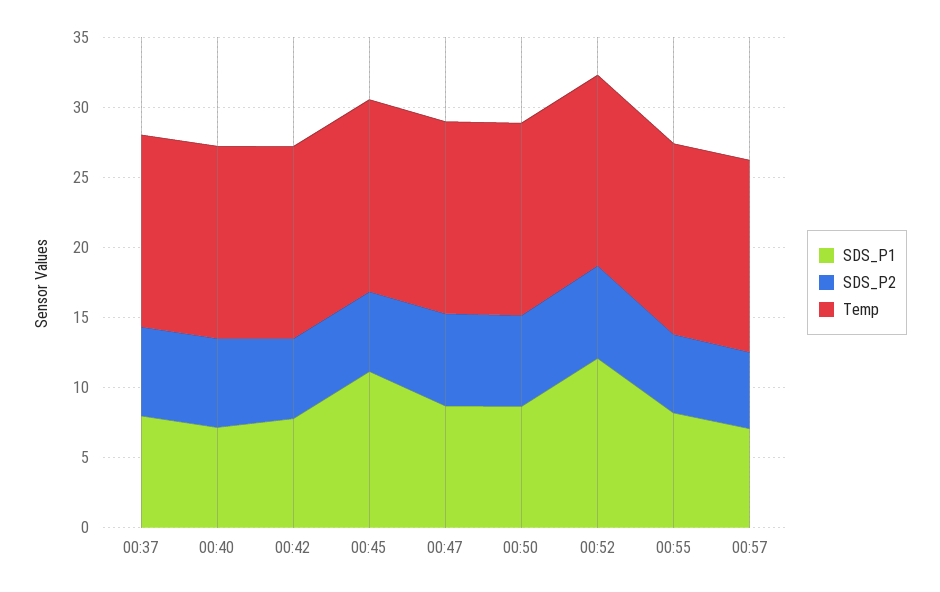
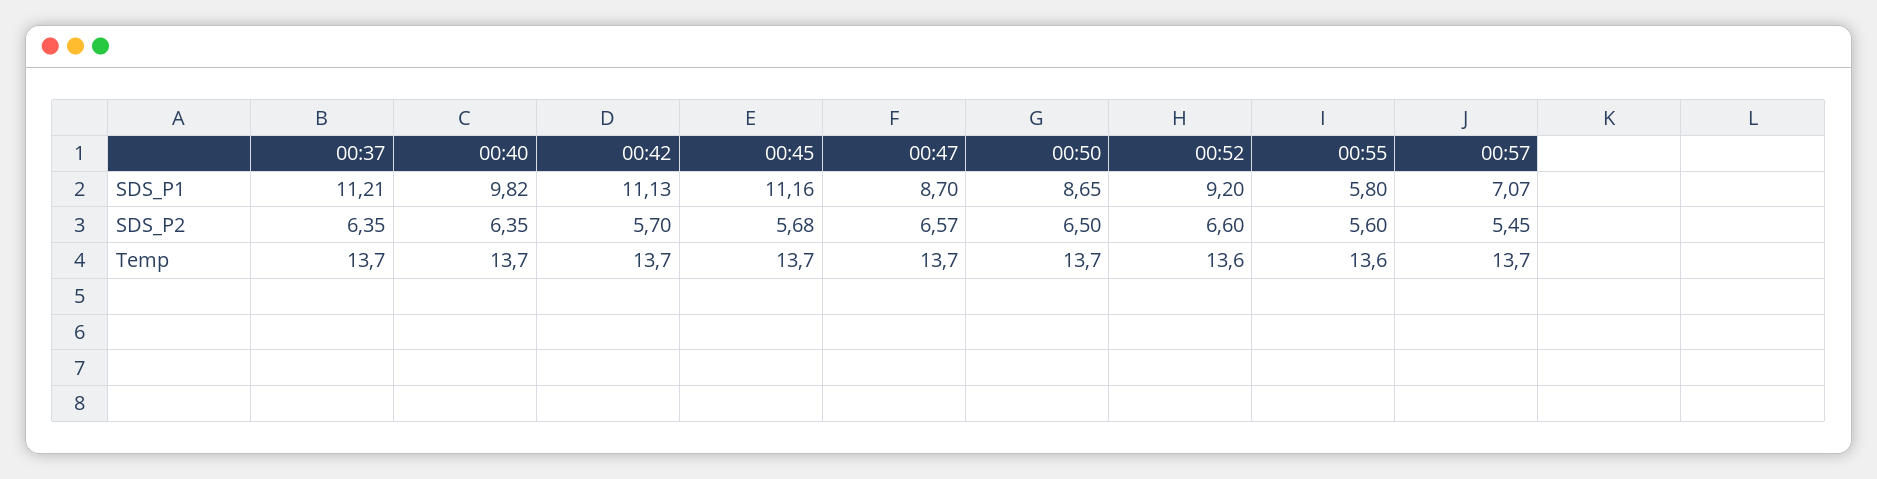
  {
    "SDS_P1": {
-     "00:37": 8,
+     "00:37": 11.21,
-     "00:40": 7,
+     "00:40": 9.82,
-     "00:42": 8,
+     "00:42": 11.13,
      "00:45": 11.16,
      "00:47": 8.7,
      "00:50": 8.65,
-     "00:52": 12,
+     "00:52": 9.2,
-     "00:55": 8,
+     "00:55": 5.8,
      "00:57": 7.07
    },
    "SDS_P2": {
      "00:37": 6.35,
      "00:40": 6.35,
      "00:42": 5.7,
      "00:45": 5.68,
      "00:47": 6.57,
      "00:50": 6.5,
      "00:52": 6.6,
      "00:55": 5.6,
      "00:57": 5.45
    },
    "Temp": {
      "00:37": 13.7,
      "00:40": 13.7,
      "00:42": 13.7,
      "00:45": 13.7,
      "00:47": 13.7,
      "00:50": 13.7,
      "00:52": 13.6,
      "00:55": 13.6,
      "00:57": 13.7
    }
  }

